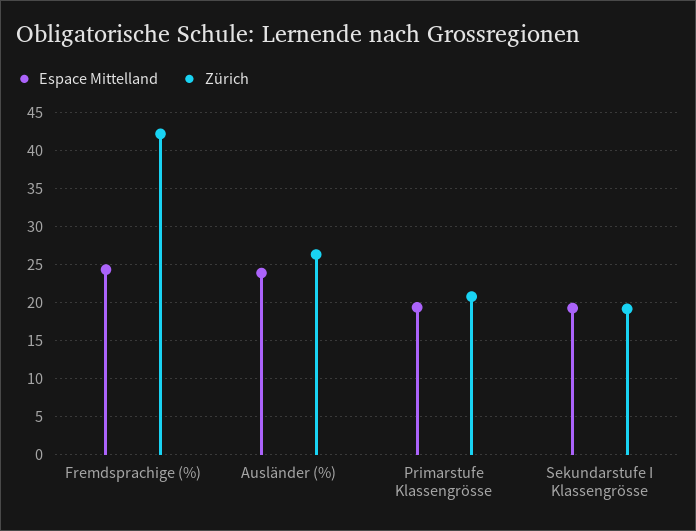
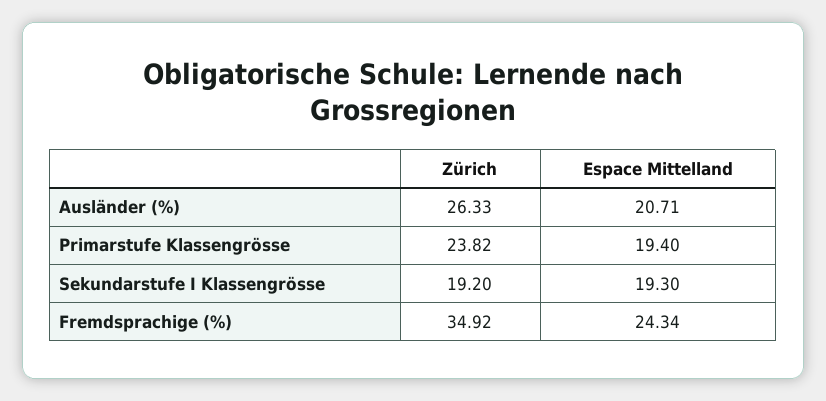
  {
    "Espace Mittelland": {
      "Fremdsprachige (%)": 24.34,
-     "Ausländer (%)": 24,
+     "Ausländer (%)": 20.71,
      "Primarstufe Klassengrösse": 19.4,
      "Sekundarstufe I Klassengrösse": 19.3
    },
    "Zürich": {
-     "Fremdsprachige (%)": 42,
+     "Fremdsprachige (%)": 34.92,
      "Ausländer (%)": 26.33,
-     "Primarstufe Klassengrösse": 21,
+     "Primarstufe Klassengrösse": 23.82,
      "Sekundarstufe I Klassengrösse": 19.2
    }
  }

